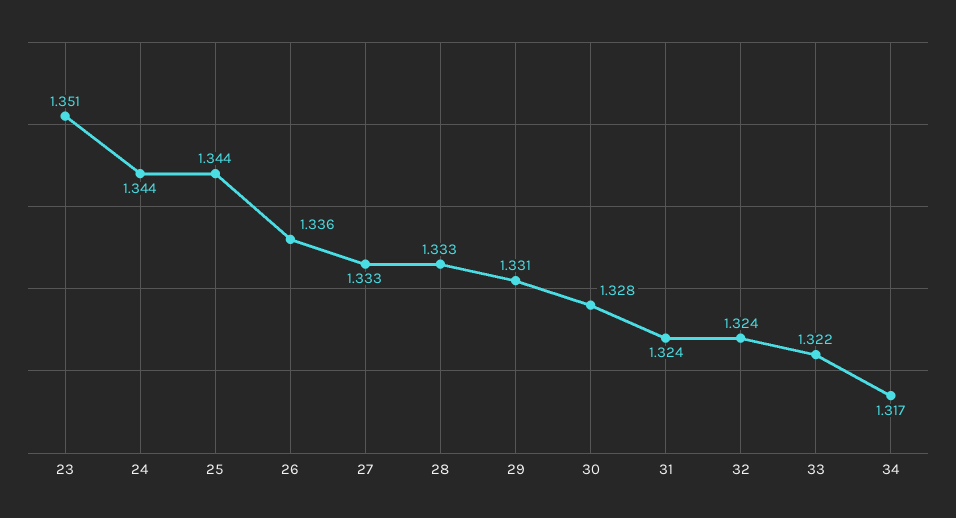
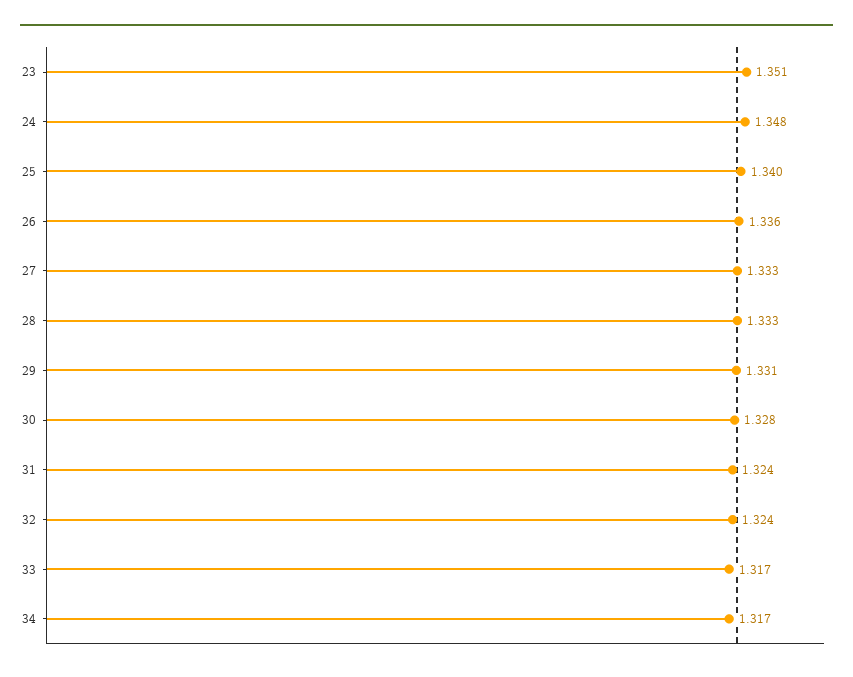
  {
    "23": 1.351,
-   "24": 1.344,
+   "24": 1.348,
-   "25": 1.344,
+   "25": 1.34,
    "26": 1.336,
    "27": 1.333,
    "28": 1.333,
    "29": 1.331,
    "30": 1.328,
    "31": 1.324,
    "32": 1.324,
-   "33": 1.322,
+   "33": 1.317,
    "34": 1.317
  }

